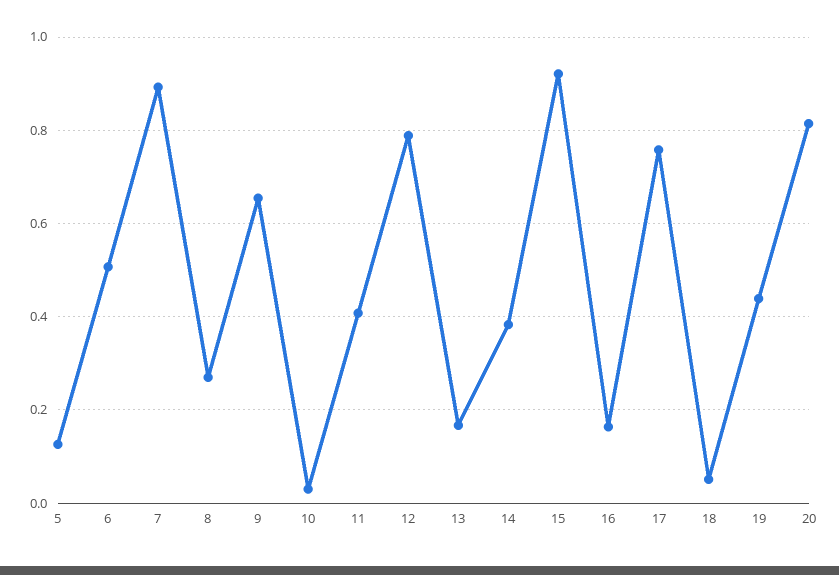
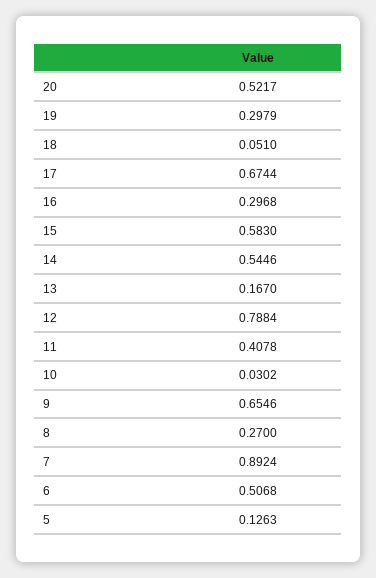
  {
    "5": 0.1263,
    "6": 0.5068,
    "7": 0.8924,
    "8": 0.27,
    "9": 0.6546,
    "10": 0.0302,
    "11": 0.4078,
    "12": 0.7884,
    "13": 0.167,
-   "14": 0.38,
+   "14": 0.5446,
-   "15": 0.92,
+   "15": 0.583,
-   "16": 0.16,
+   "16": 0.2968,
-   "17": 0.76,
+   "17": 0.6744,
    "18": 0.051,
-   "19": 0.44,
+   "19": 0.2979,
-   "20": 0.82
+   "20": 0.5217
  }

